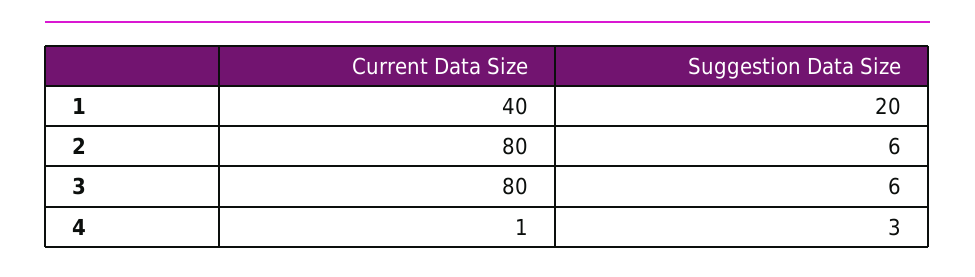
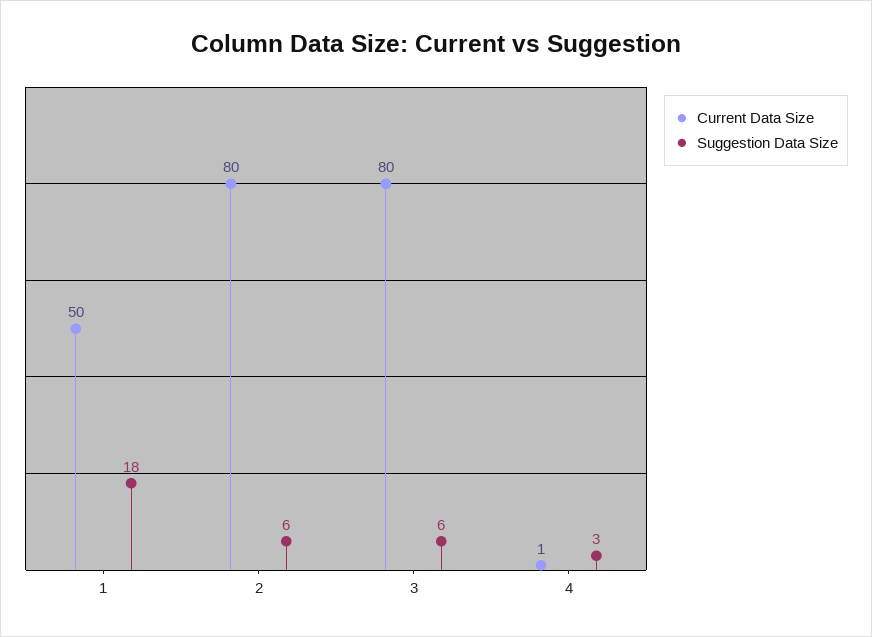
  {
    "Current Data Size": {
-     "1": 40,
+     "1": 50,
      "2": 80,
      "3": 80,
      "4": 1
    },
    "Suggestion Data Size": {
-     "1": 20,
+     "1": 18,
      "2": 6,
      "3": 6,
      "4": 3
    }
  }

